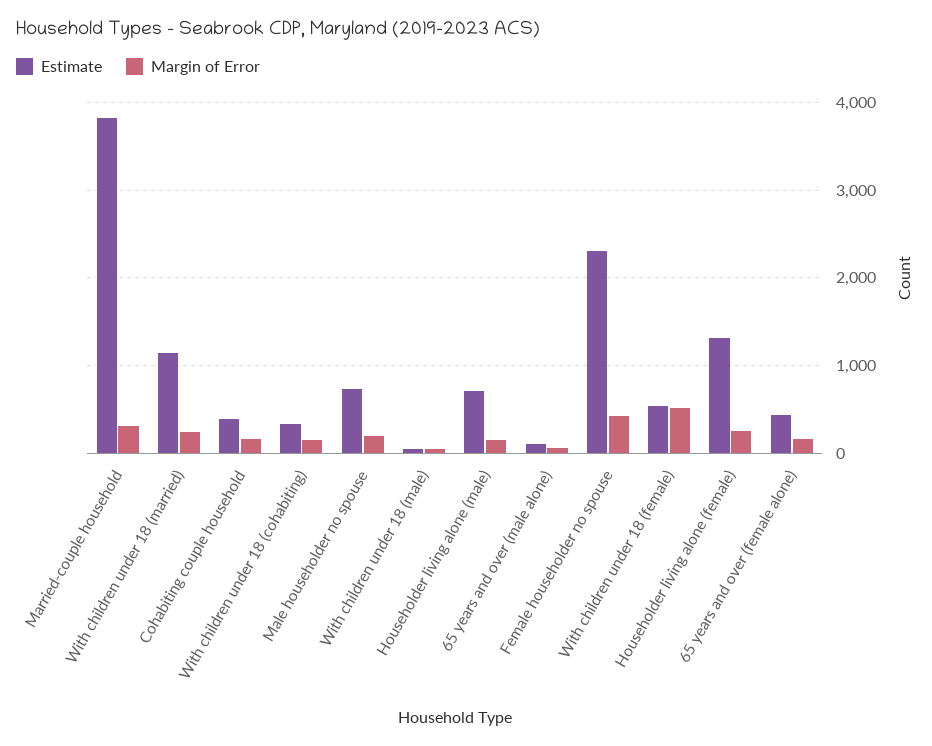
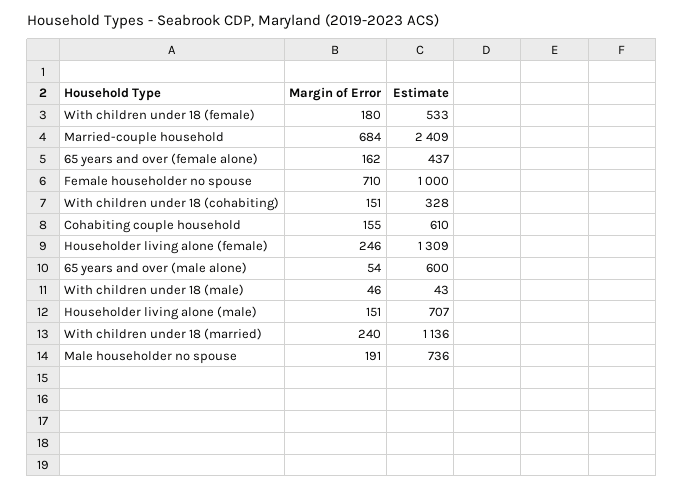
  {
    "Estimate": {
-     "Married-couple household": 3800,
+     "Married-couple household": 2409,
      "With children under 18 (married)": 1136,
-     "Cohabiting couple household": 400,
+     "Cohabiting couple household": 610,
      "With children under 18 (cohabiting)": 328,
      "Male householder no spouse": 736,
      "With children under 18 (male)": 43,
      "Householder living alone (male)": 707,
-     "65 years and over (male alone)": 100,
+     "65 years and over (male alone)": 600,
-     "Female householder no spouse": 2300,
+     "Female householder no spouse": 1000,
      "With children under 18 (female)": 533,
      "Householder living alone (female)": 1309,
      "65 years and over (female alone)": 437
    },
    "Margin of Error": {
-     "Married-couple household": 300,
+     "Married-couple household": 684,
      "With children under 18 (married)": 240,
      "Cohabiting couple household": 155,
      "With children under 18 (cohabiting)": 151,
      "Male householder no spouse": 191,
      "With children under 18 (male)": 46,
      "Householder living alone (male)": 151,
      "65 years and over (male alone)": 54,
-     "Female householder no spouse": 400,
+     "Female householder no spouse": 710,
-     "With children under 18 (female)": 500,
+     "With children under 18 (female)": 180,
      "Householder living alone (female)": 246,
      "65 years and over (female alone)": 162
    }
  }

